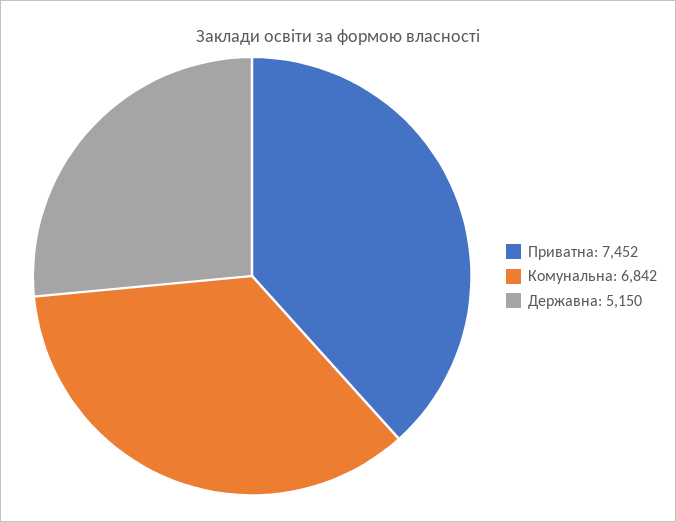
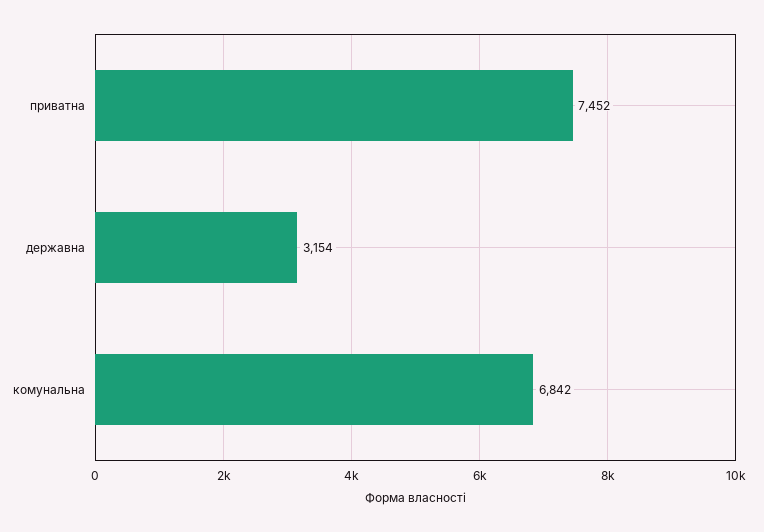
  {
    "Приватна": 7452,
    "Комунальна": 6842,
-   "Державна": 5150
+   "Державна": 3154
  }

